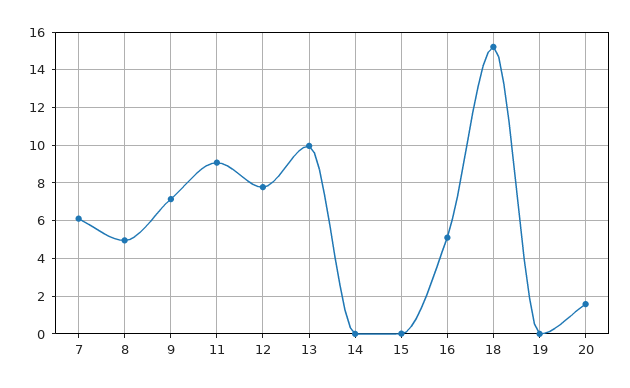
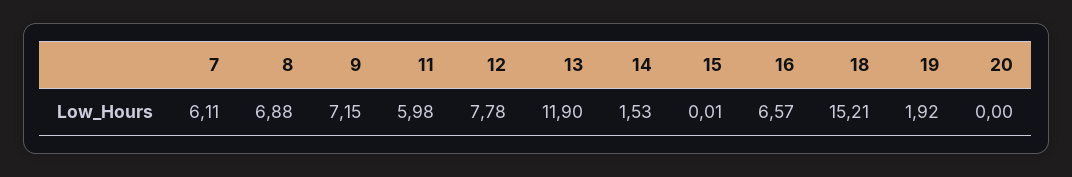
  {
    "7": 6.11,
-   "8": 5,
+   "8": 6.88,
    "9": 7.15,
-   "11": 9,
+   "11": 5.98,
    "12": 7.78,
-   "13": 10,
+   "13": 11.9,
-   "14": 0,
+   "14": 1.53,
    "15": 0.01,
-   "16": 5,
+   "16": 6.57,
    "18": 15.21,
-   "19": 0,
+   "19": 1.92,
-   "20": 1.5
+   "20": 0
  }

